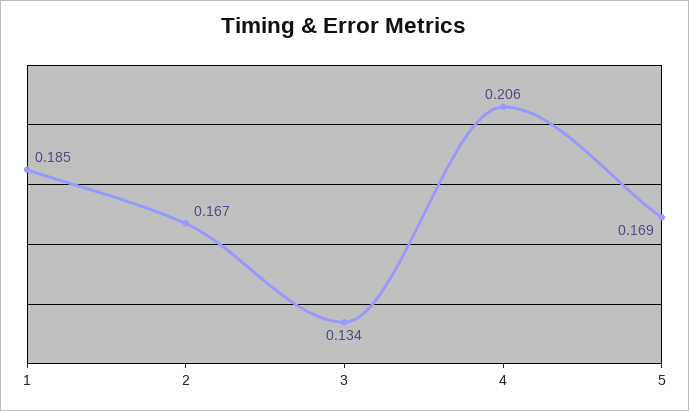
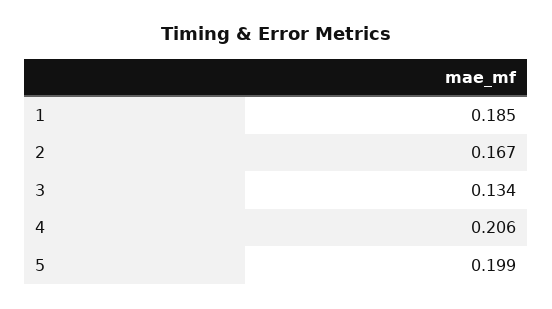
  {
    "1": 0.185,
    "2": 0.167,
    "3": 0.134,
    "4": 0.206,
-   "5": 0.169
+   "5": 0.199
  }

